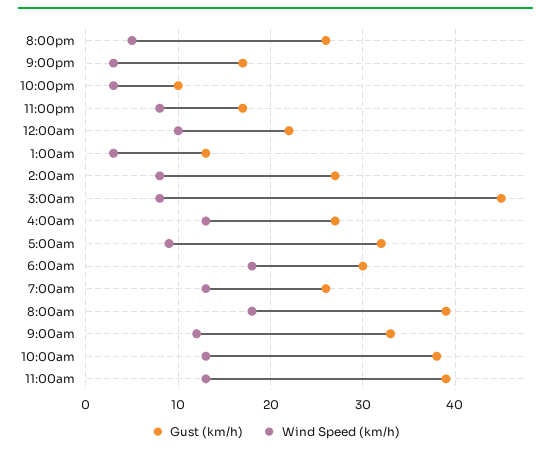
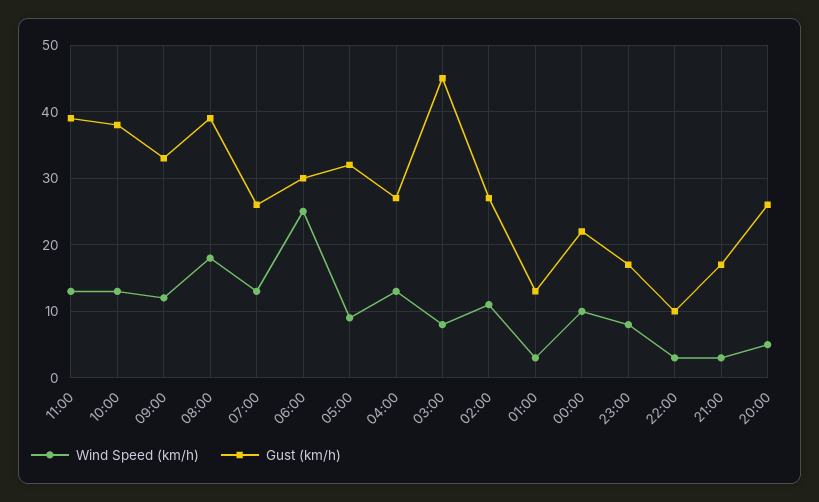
  {
    "Gust (km/h)": {
      "8:00pm": 26,
      "9:00pm": 17,
      "10:00pm": 10,
      "11:00pm": 17,
      "12:00am": 22,
      "1:00am": 13,
      "2:00am": 27,
      "3:00am": 45,
      "4:00am": 27,
      "5:00am": 32,
      "6:00am": 30,
      "7:00am": 26,
      "8:00am": 39,
      "9:00am": 33,
      "10:00am": 38,
      "11:00am": 39
    },
    "Wind Speed (km/h)": {
      "8:00pm": 5,
      "9:00pm": 3,
      "10:00pm": 3,
      "11:00pm": 8,
      "12:00am": 10,
      "1:00am": 3,
-     "2:00am": 8,
+     "2:00am": 11,
      "3:00am": 8,
      "4:00am": 13,
      "5:00am": 9,
-     "6:00am": 18,
+     "6:00am": 25,
      "7:00am": 13,
      "8:00am": 18,
      "9:00am": 12,
      "10:00am": 13,
      "11:00am": 13
    }
  }

